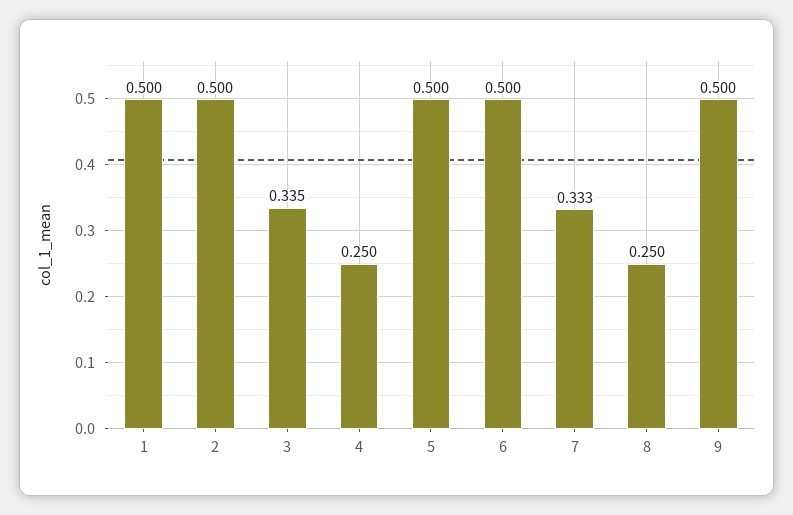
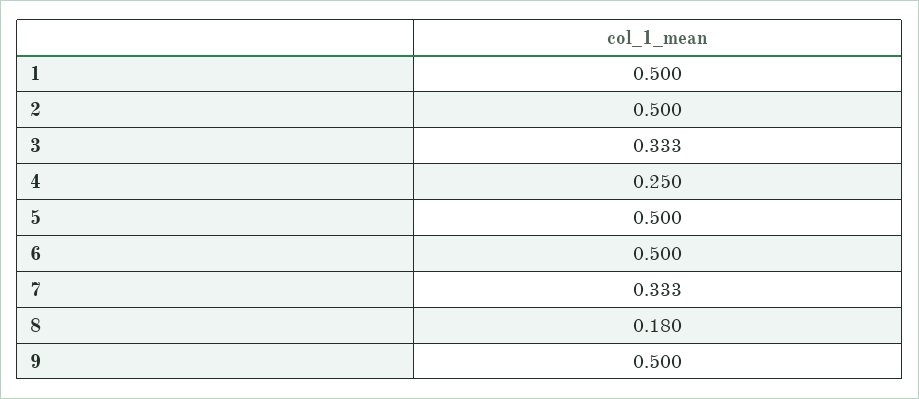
  {
    "1": 0.5,
    "2": 0.5,
-   "3": 0.335,
+   "3": 0.333,
    "4": 0.25,
    "5": 0.5,
    "6": 0.5,
    "7": 0.333,
-   "8": 0.25,
+   "8": 0.18,
    "9": 0.5
  }

